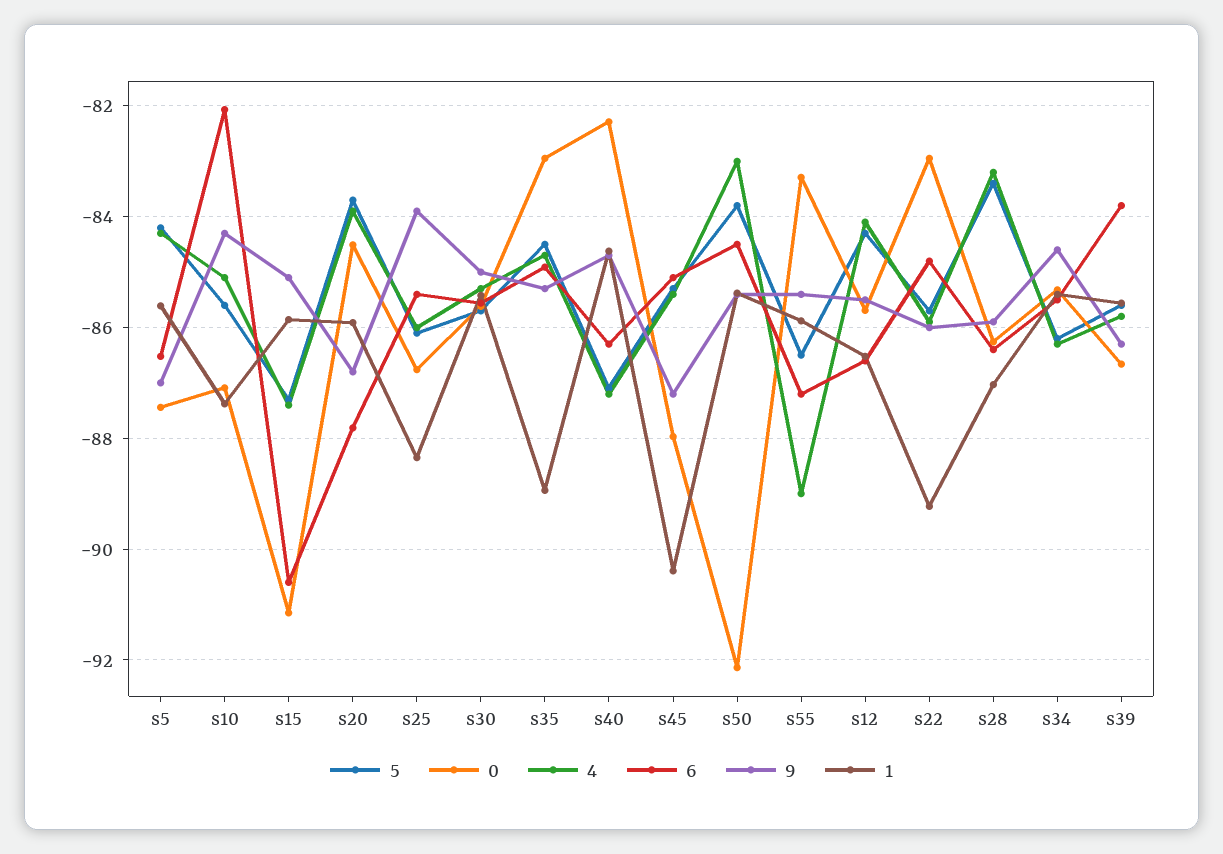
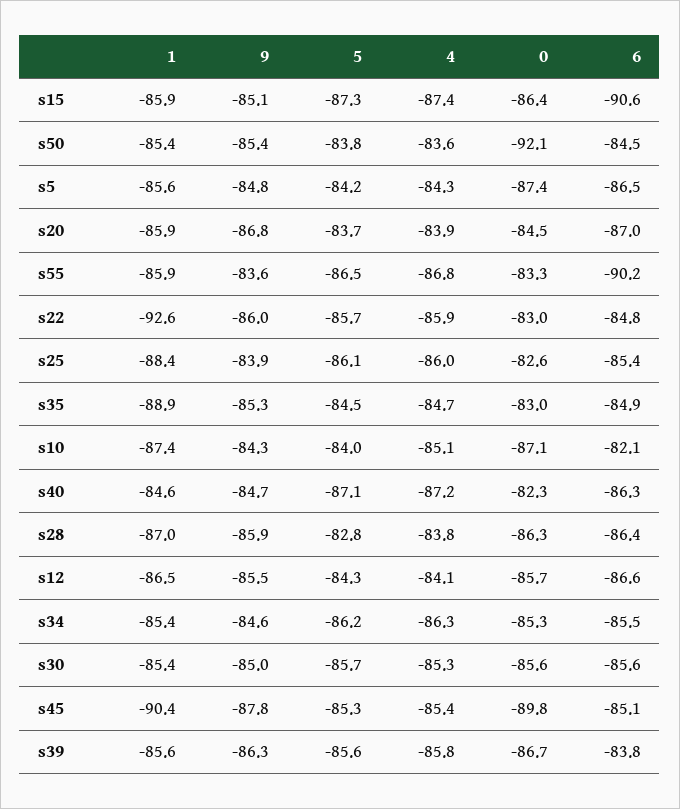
  {
    "5": {
      "s5": -84.2,
-     "s10": -85.6,
+     "s10": -84,
      "s15": -87.3,
      "s20": -83.7,
      "s25": -86.1,
      "s30": -85.7,
      "s35": -84.5,
      "s40": -87.1,
      "s45": -85.3,
      "s50": -83.8,
      "s55": -86.5,
      "s12": -84.3,
      "s22": -85.7,
-     "s28": -83.4,
+     "s28": -82.8,
      "s34": -86.2,
      "s39": -85.6
    },
    "0": {
      "s5": -87.4,
      "s10": -87.1,
-     "s15": -91.2,
+     "s15": -86.4,
      "s20": -84.5,
-     "s25": -86.8,
+     "s25": -82.6,
      "s30": -85.6,
      "s35": -83,
      "s40": -82.3,
-     "s45": -88,
+     "s45": -89.8,
      "s50": -92.1,
      "s55": -83.3,
      "s12": -85.7,
      "s22": -83,
      "s28": -86.3,
      "s34": -85.3,
      "s39": -86.7
    },
    "4": {
      "s5": -84.3,
      "s10": -85.1,
      "s15": -87.4,
      "s20": -83.9,
      "s25": -86,
      "s30": -85.3,
      "s35": -84.7,
      "s40": -87.2,
      "s45": -85.4,
-     "s50": -83,
+     "s50": -83.6,
-     "s55": -89,
+     "s55": -86.8,
      "s12": -84.1,
      "s22": -85.9,
-     "s28": -83.2,
+     "s28": -83.8,
      "s34": -86.3,
      "s39": -85.8
    },
    "6": {
      "s5": -86.5,
      "s10": -82.1,
      "s15": -90.6,
-     "s20": -87.8,
+     "s20": -87,
      "s25": -85.4,
      "s30": -85.6,
      "s35": -84.9,
      "s40": -86.3,
      "s45": -85.1,
      "s50": -84.5,
-     "s55": -87.2,
+     "s55": -90.2,
      "s12": -86.6,
      "s22": -84.8,
      "s28": -86.4,
      "s34": -85.5,
      "s39": -83.8
    },
    "9": {
-     "s5": -87,
+     "s5": -84.8,
      "s10": -84.3,
      "s15": -85.1,
      "s20": -86.8,
      "s25": -83.9,
      "s30": -85,
      "s35": -85.3,
      "s40": -84.7,
-     "s45": -87.2,
+     "s45": -87.8,
      "s50": -85.4,
-     "s55": -85.4,
+     "s55": -83.6,
      "s12": -85.5,
      "s22": -86,
      "s28": -85.9,
      "s34": -84.6,
      "s39": -86.3
    },
    "1": {
      "s5": -85.6,
      "s10": -87.4,
      "s15": -85.9,
      "s20": -85.9,
      "s25": -88.4,
      "s30": -85.4,
      "s35": -88.9,
      "s40": -84.6,
      "s45": -90.4,
      "s50": -85.4,
      "s55": -85.9,
      "s12": -86.5,
-     "s22": -89.2,
+     "s22": -92.6,
      "s28": -87,
      "s34": -85.4,
      "s39": -85.6
    }
  }

